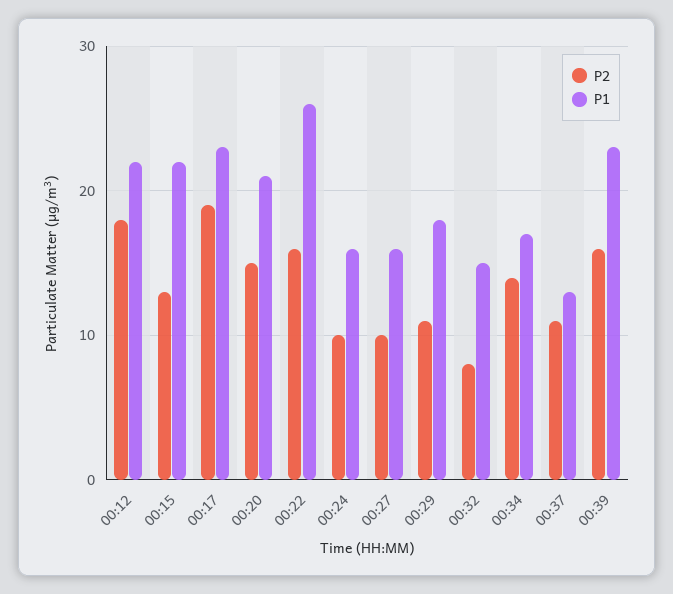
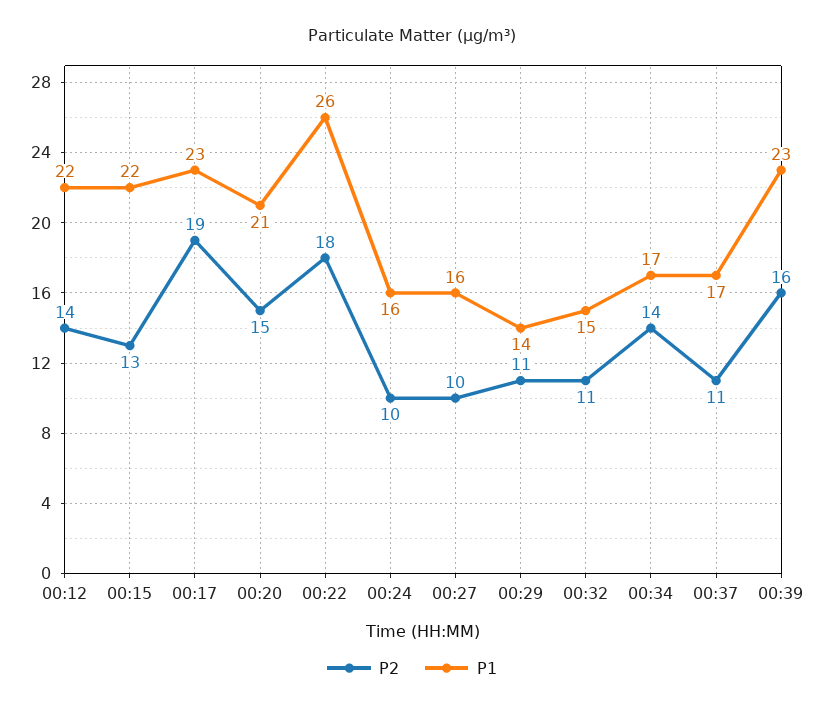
  {
    "P2": {
-     "00:12": 18,
+     "00:12": 14,
      "00:15": 13,
      "00:17": 19,
      "00:20": 15,
-     "00:22": 16,
+     "00:22": 18,
      "00:24": 10,
      "00:27": 10,
      "00:29": 11,
-     "00:32": 8,
+     "00:32": 11,
      "00:34": 14,
      "00:37": 11,
      "00:39": 16
    },
    "P1": {
      "00:12": 22,
      "00:15": 22,
      "00:17": 23,
      "00:20": 21,
      "00:22": 26,
      "00:24": 16,
      "00:27": 16,
-     "00:29": 18,
+     "00:29": 14,
      "00:32": 15,
      "00:34": 17,
-     "00:37": 13,
+     "00:37": 17,
      "00:39": 23
    }
  }

